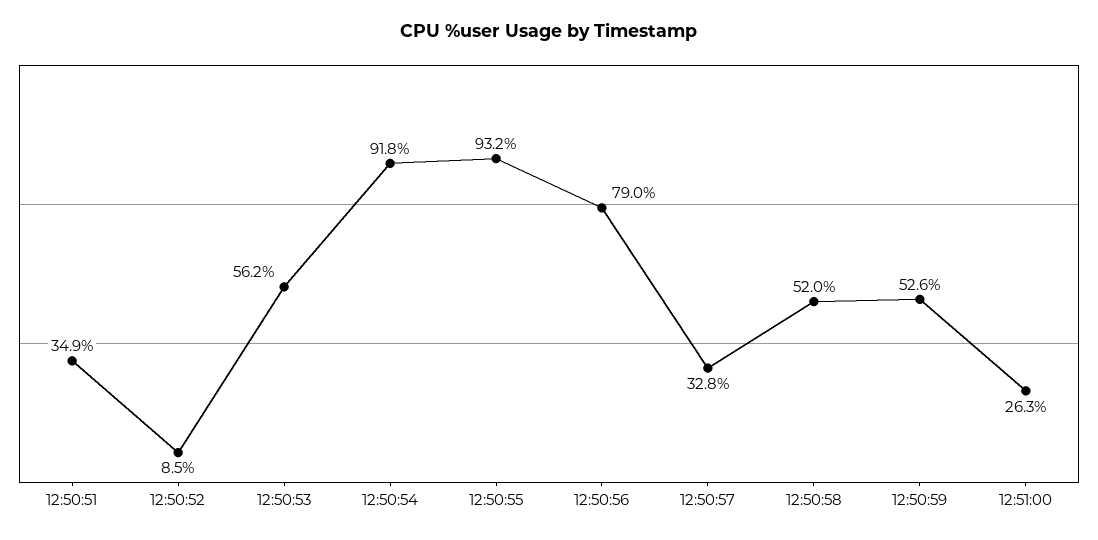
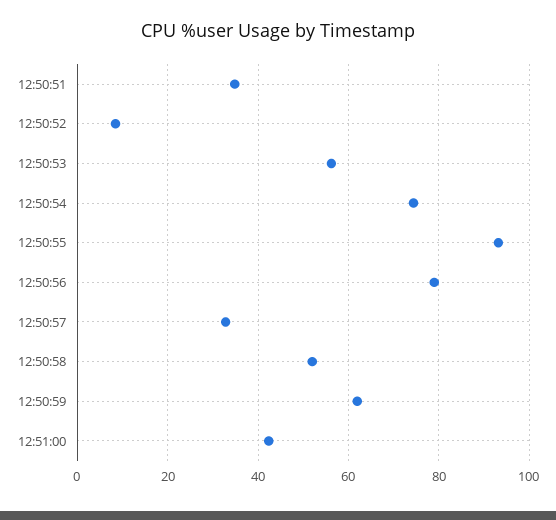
  {
    "12:50:51": 34.9,
    "12:50:52": 8.5,
    "12:50:53": 56.2,
-   "12:50:54": 91.8,
+   "12:50:54": 74,
    "12:50:55": 93.2,
    "12:50:56": 79,
    "12:50:57": 32.8,
    "12:50:58": 52,
-   "12:50:59": 52.6,
+   "12:50:59": 62,
-   "12:51:00": 26.3
+   "12:51:00": 42
  }

